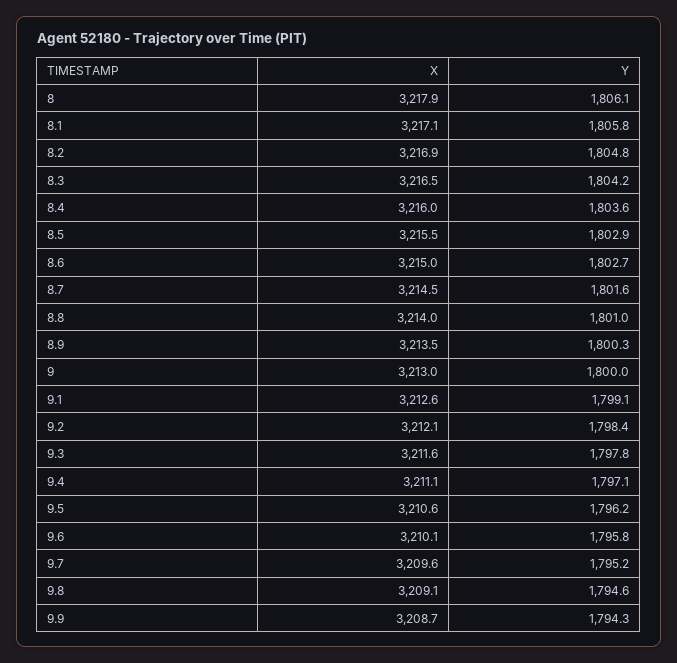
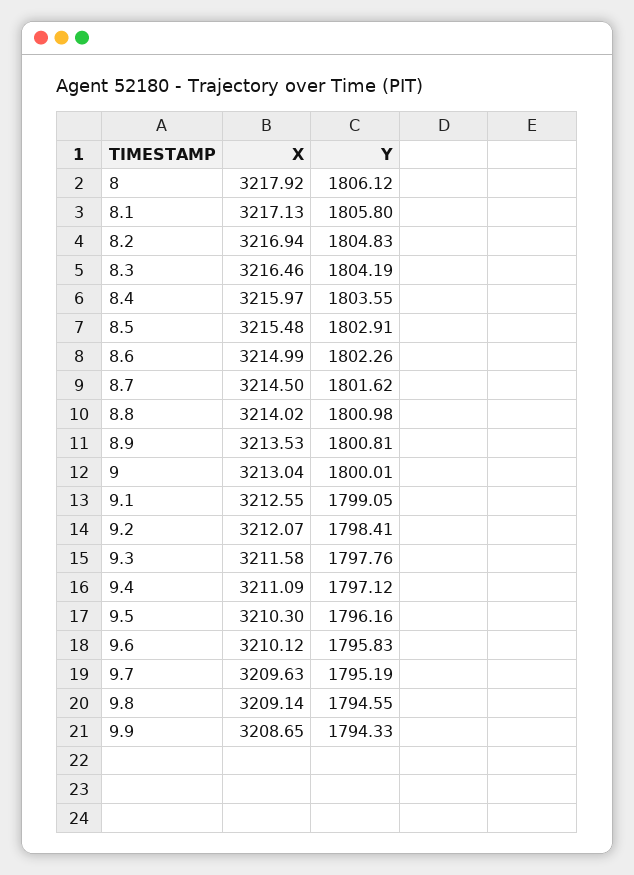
  {
    "X": {
      "8": 3217.92,
      "8.1": 3217.13,
      "8.2": 3216.94,
      "8.3": 3216.46,
      "8.4": 3215.97,
      "8.5": 3215.48,
      "8.6": 3214.99,
      "8.7": 3214.5,
      "8.8": 3214.02,
      "8.9": 3213.53,
      "9": 3213.04,
      "9.1": 3212.55,
      "9.2": 3212.07,
      "9.3": 3211.58,
      "9.4": 3211.09,
-     "9.5": 3210.6,
+     "9.5": 3210.3,
      "9.6": 3210.12,
      "9.7": 3209.63,
      "9.8": 3209.14,
      "9.9": 3208.65
    },
    "Y": {
      "8": 1806.12,
      "8.1": 1805.8,
      "8.2": 1804.83,
      "8.3": 1804.19,
      "8.4": 1803.55,
      "8.5": 1802.91,
-     "8.6": 1802.7,
+     "8.6": 1802.26,
      "8.7": 1801.62,
      "8.8": 1800.98,
-     "8.9": 1800.3,
+     "8.9": 1800.81,
      "9": 1800.01,
      "9.1": 1799.05,
      "9.2": 1798.41,
      "9.3": 1797.76,
      "9.4": 1797.12,
      "9.5": 1796.16,
      "9.6": 1795.83,
      "9.7": 1795.19,
      "9.8": 1794.55,
      "9.9": 1794.33
    }
  }

